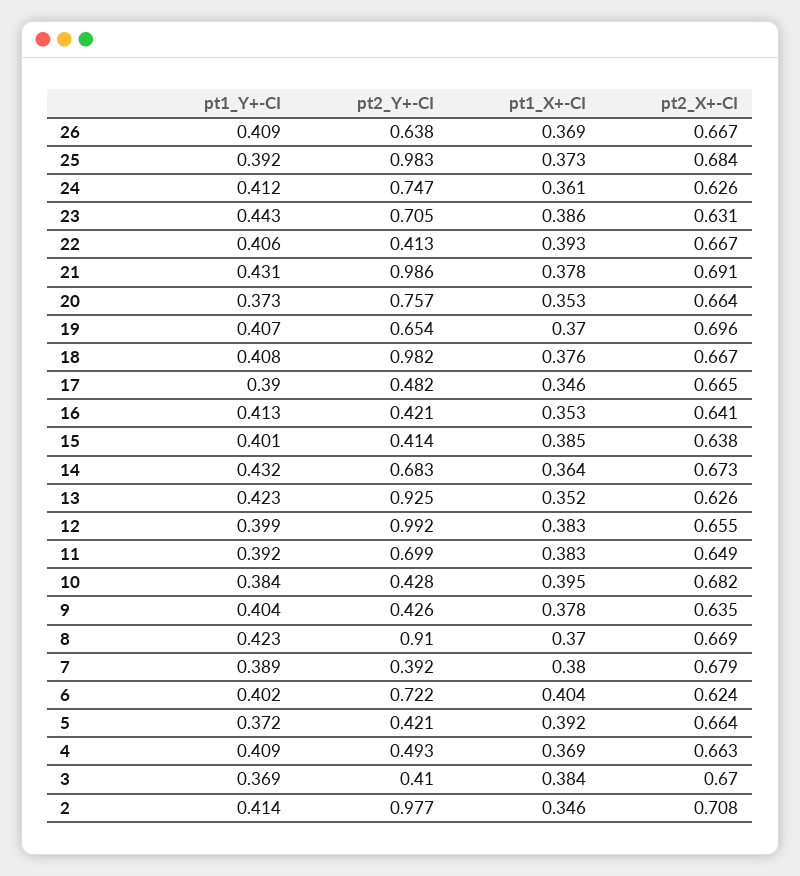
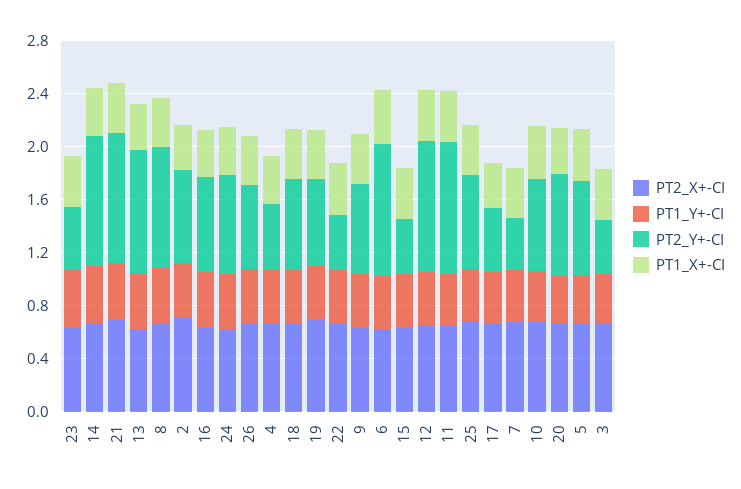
  {
    "pt1_Y+-CI": {
      "26": 0.409,
      "25": 0.392,
      "24": 0.412,
      "23": 0.443,
      "22": 0.406,
      "21": 0.431,
      "20": 0.373,
      "19": 0.407,
      "18": 0.408,
      "17": 0.39,
      "16": 0.413,
      "15": 0.401,
      "14": 0.432,
      "13": 0.423,
      "12": 0.399,
      "11": 0.392,
      "10": 0.384,
      "9": 0.404,
      "8": 0.423,
      "7": 0.389,
      "6": 0.402,
      "5": 0.372,
      "4": 0.409,
      "3": 0.369,
      "2": 0.414
    },
    "pt2_Y+-CI": {
      "26": 0.638,
-     "25": 0.983,
+     "25": 0.7,
      "24": 0.747,
-     "23": 0.705,
+     "23": 0.5,
      "22": 0.413,
      "21": 0.986,
      "20": 0.757,
      "19": 0.654,
-     "18": 0.982,
+     "18": 0.7,
      "17": 0.482,
-     "16": 0.421,
+     "16": 0.7,
      "15": 0.414,
-     "14": 0.683,
+     "14": 1,
      "13": 0.925,
      "12": 0.992,
-     "11": 0.699,
+     "11": 1,
-     "10": 0.428,
+     "10": 0.7,
-     "9": 0.426,
+     "9": 0.7,
      "8": 0.91,
      "7": 0.392,
-     "6": 0.722,
+     "6": 1,
-     "5": 0.421,
+     "5": 0.7,
      "4": 0.493,
      "3": 0.41,
-     "2": 0.977
+     "2": 0.7
    },
    "pt1_X+-CI": {
      "26": 0.369,
      "25": 0.373,
      "24": 0.361,
      "23": 0.386,
      "22": 0.393,
      "21": 0.378,
      "20": 0.353,
      "19": 0.37,
      "18": 0.376,
      "17": 0.346,
      "16": 0.353,
      "15": 0.385,
      "14": 0.364,
      "13": 0.352,
      "12": 0.383,
      "11": 0.383,
      "10": 0.395,
      "9": 0.378,
      "8": 0.37,
      "7": 0.38,
      "6": 0.404,
      "5": 0.392,
      "4": 0.369,
      "3": 0.384,
      "2": 0.346
    },
    "pt2_X+-CI": {
      "26": 0.667,
      "25": 0.684,
      "24": 0.626,
      "23": 0.631,
      "22": 0.667,
      "21": 0.691,
      "20": 0.664,
      "19": 0.696,
      "18": 0.667,
      "17": 0.665,
      "16": 0.641,
      "15": 0.638,
      "14": 0.673,
      "13": 0.626,
      "12": 0.655,
      "11": 0.649,
      "10": 0.682,
      "9": 0.635,
      "8": 0.669,
      "7": 0.679,
      "6": 0.624,
      "5": 0.664,
      "4": 0.663,
      "3": 0.67,
      "2": 0.708
    }
  }

